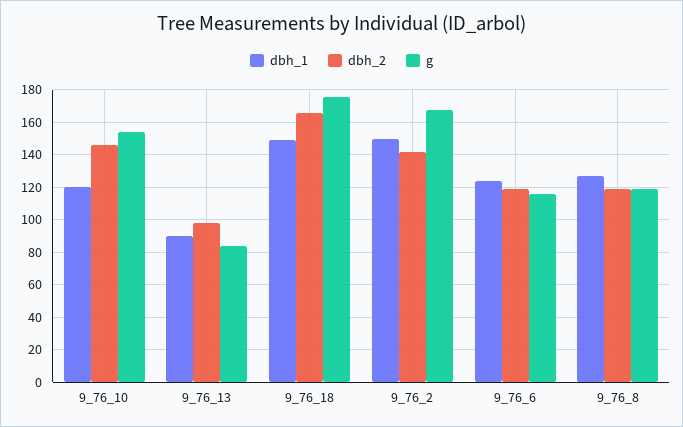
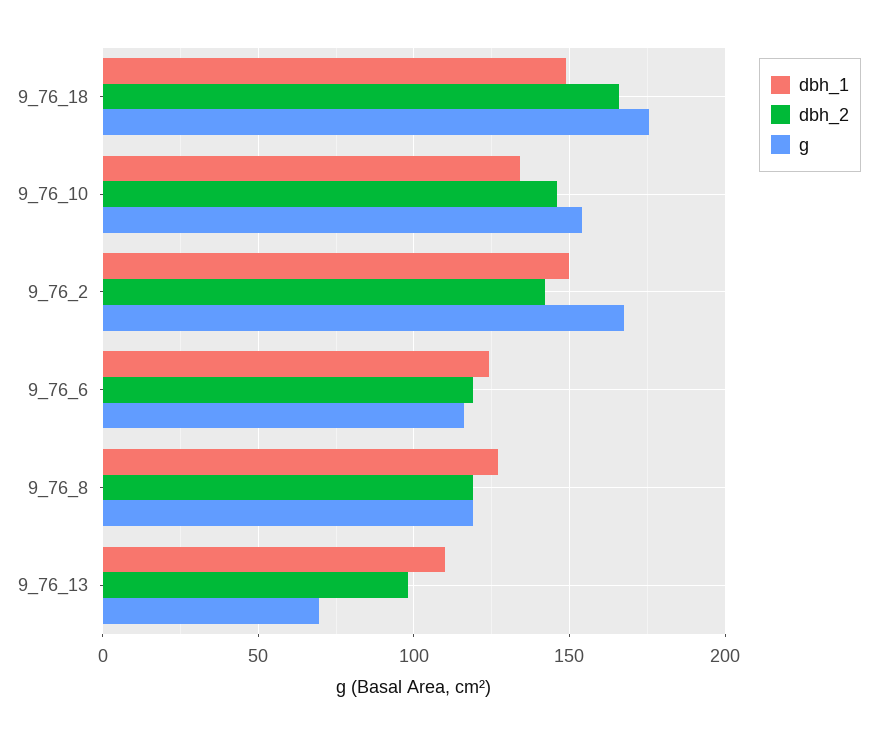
  {
    "dbh_1": {
-     "9_76_10": 120,
+     "9_76_10": 135,
-     "9_76_13": 90,
+     "9_76_13": 110,
      "9_76_18": 150,
      "9_76_2": 150,
      "9_76_6": 125,
      "9_76_8": 125
    },
    "dbh_2": {
      "9_76_10": 145,
      "9_76_13": 100,
      "9_76_18": 165,
      "9_76_2": 140,
      "9_76_6": 120,
      "9_76_8": 120
    },
    "g": {
      "9_76_10": 155,
-     "9_76_13": 85,
+     "9_76_13": 70,
      "9_76_18": 175,
      "9_76_2": 165,
      "9_76_6": 115,
      "9_76_8": 120
    }
  }

